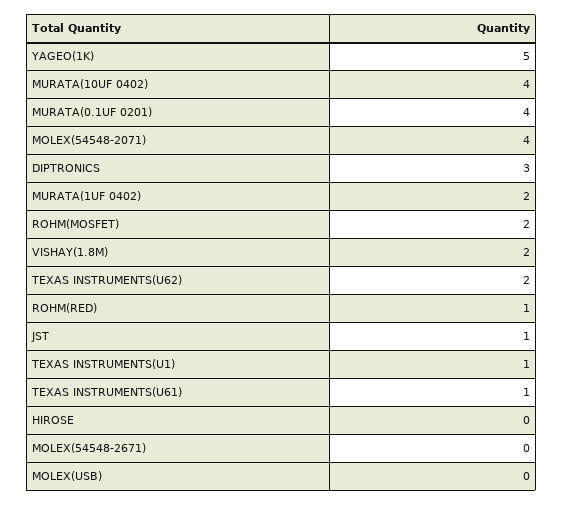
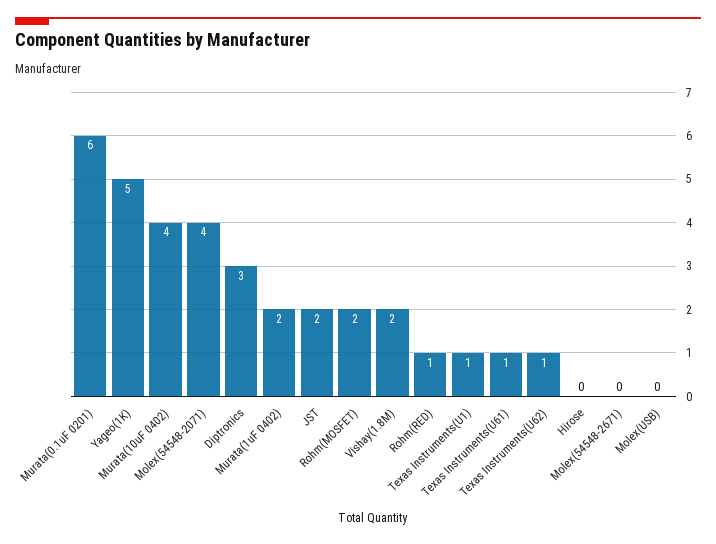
  {
    "YAGEO(1K)": 5,
    "MURATA(10UF 0402)": 4,
-   "MURATA(0.1UF 0201)": 4,
+   "MURATA(0.1UF 0201)": 6,
    "MOLEX(54548-2071)": 4,
    "DIPTRONICS": 3,
    "MURATA(1UF 0402)": 2,
    "ROHM(MOSFET)": 2,
    "VISHAY(1.8M)": 2,
-   "TEXAS INSTRUMENTS(U62)": 2,
+   "TEXAS INSTRUMENTS(U62)": 1,
    "ROHM(RED)": 1,
-   "JST": 1,
+   "JST": 2,
    "TEXAS INSTRUMENTS(U1)": 1,
    "TEXAS INSTRUMENTS(U61)": 1,
    "HIROSE": 0,
    "MOLEX(54548-2671)": 0,
    "MOLEX(USB)": 0
  }

